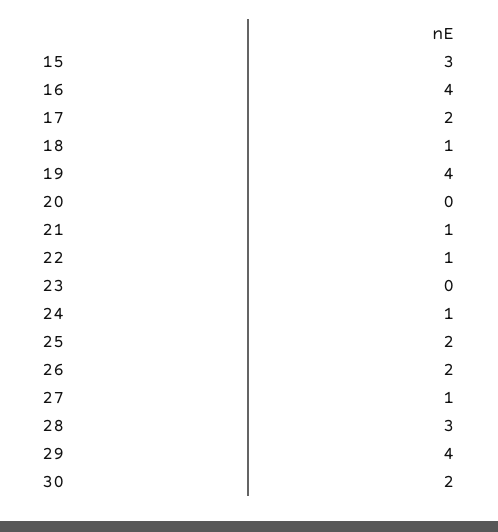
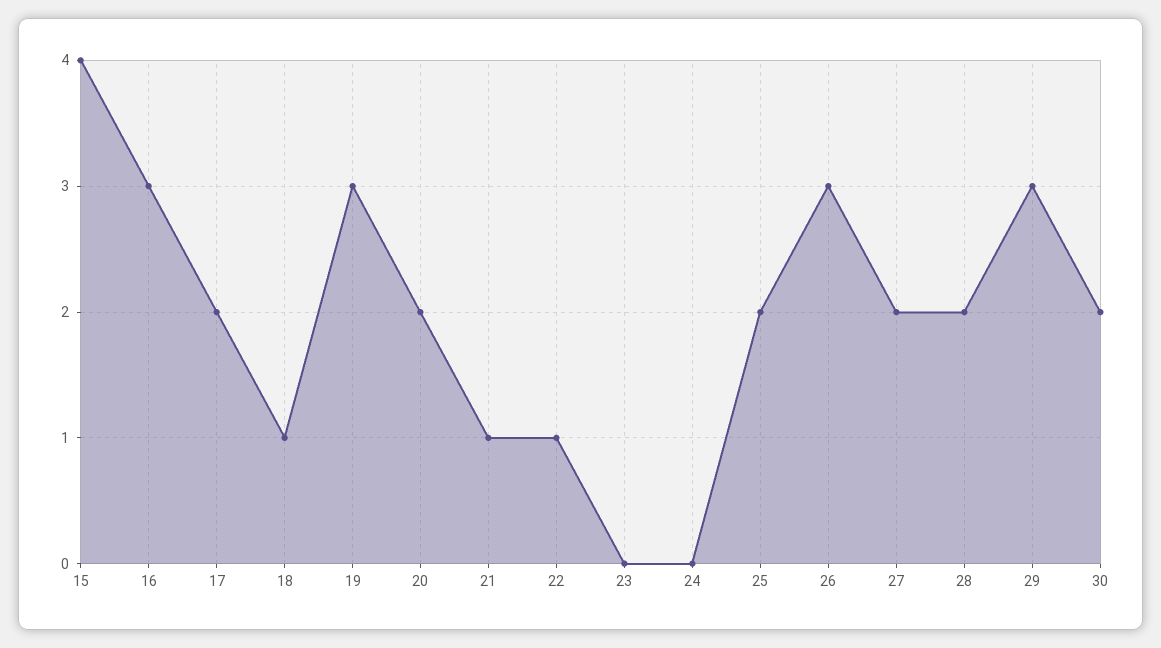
  {
-   "15": 3,
+   "15": 4,
-   "16": 4,
+   "16": 3,
    "17": 2,
    "18": 1,
-   "19": 4,
+   "19": 3,
-   "20": 0,
+   "20": 2,
    "21": 1,
    "22": 1,
    "23": 0,
-   "24": 1,
+   "24": 0,
    "25": 2,
-   "26": 2,
+   "26": 3,
-   "27": 1,
+   "27": 2,
-   "28": 3,
+   "28": 2,
-   "29": 4,
+   "29": 3,
    "30": 2
  }

